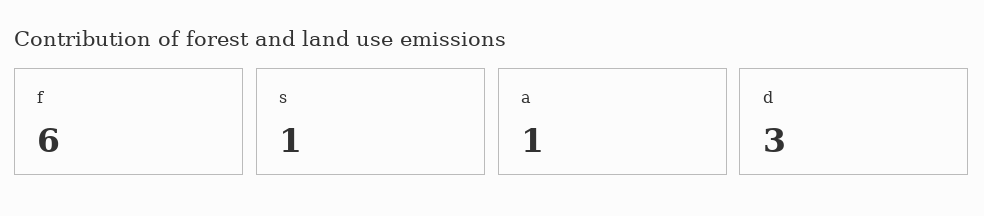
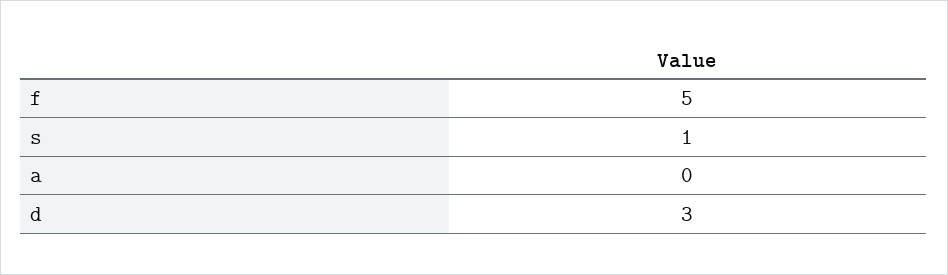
  {
-   "f": 6,
+   "f": 5,
    "s": 1,
-   "a": 1,
+   "a": 0,
    "d": 3
  }

